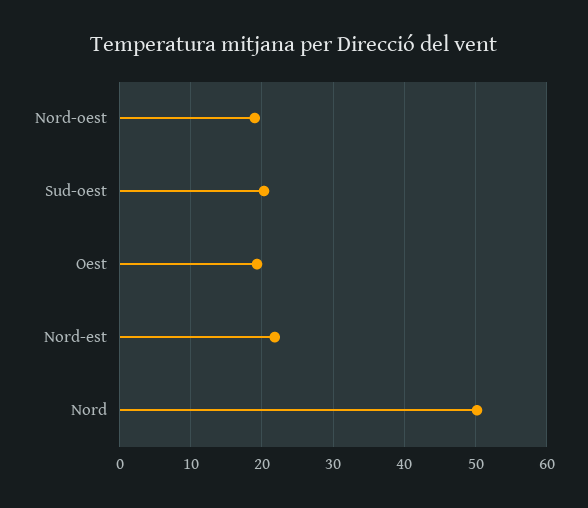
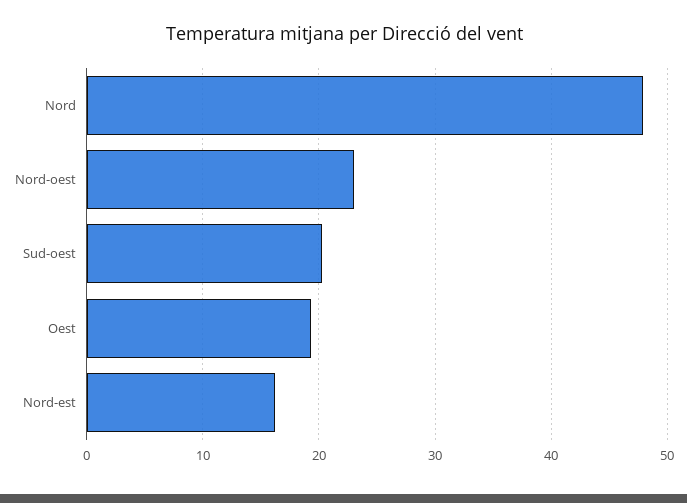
  {
-   "Nord-oest": 19,
+   "Nord-oest": 23,
    "Sud-oest": 20,
    "Oest": 19,
-   "Nord-est": 22,
+   "Nord-est": 16,
-   "Nord": 50
+   "Nord": 48
  }

